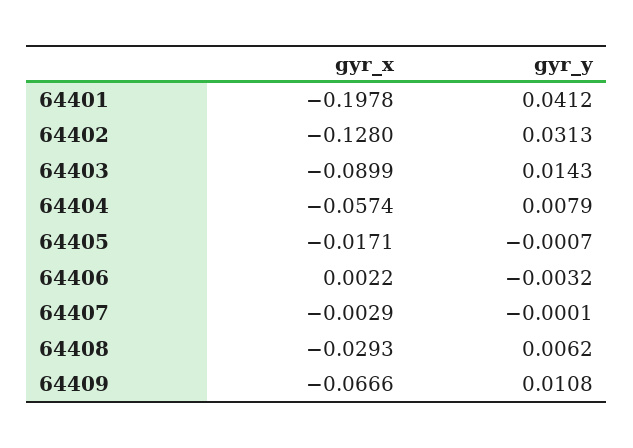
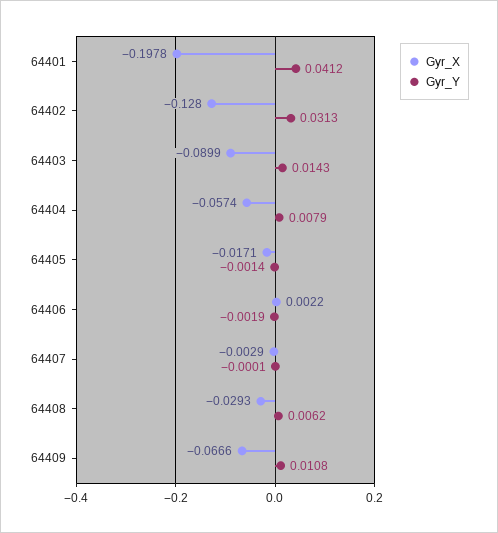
  {
    "gyr_x": {
      "64401": -0.1978,
      "64402": -0.128,
      "64403": -0.0899,
      "64404": -0.0574,
      "64405": -0.0171,
      "64406": 0.0022,
      "64407": -0.0029,
      "64408": -0.0293,
      "64409": -0.0666
    },
    "gyr_y": {
      "64401": 0.0412,
      "64402": 0.0313,
      "64403": 0.0143,
      "64404": 0.0079,
-     "64405": -0.0007,
+     "64405": -0.0014,
-     "64406": -0.0032,
+     "64406": -0.0019,
      "64407": -0.0001,
      "64408": 0.0062,
      "64409": 0.0108
    }
  }

